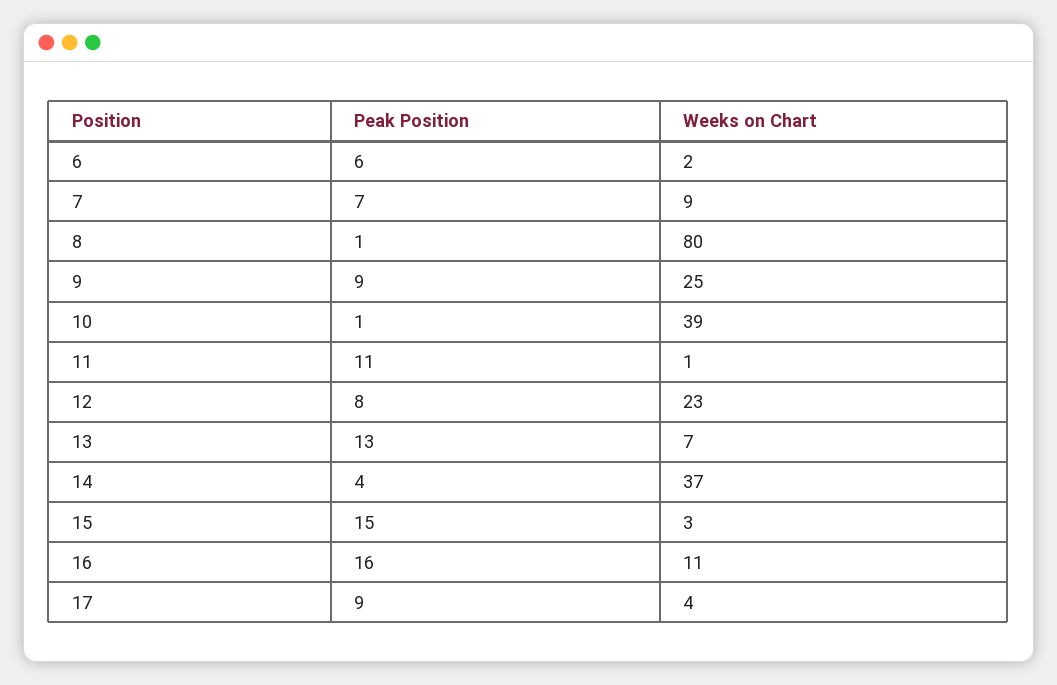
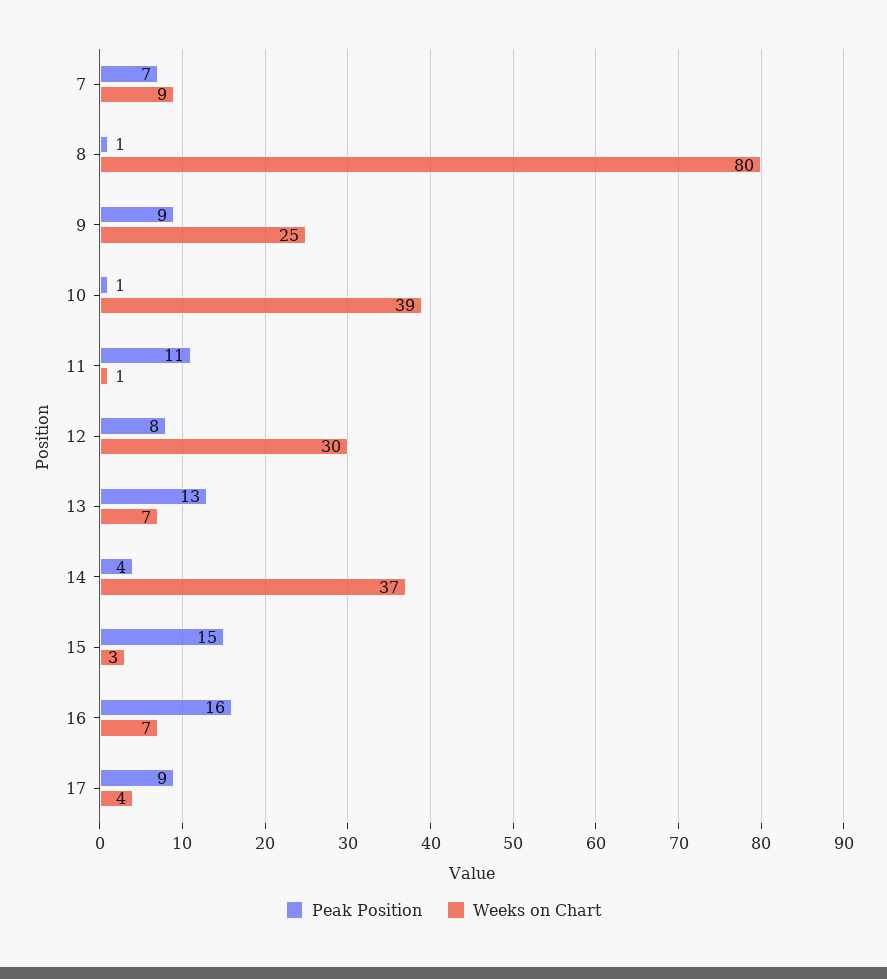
  {
    "Peak Position": {
-     "6": 6,
      "7": 7,
      "8": 1,
      "9": 9,
      "10": 1,
      "11": 11,
      "12": 8,
      "13": 13,
      "14": 4,
      "15": 15,
      "16": 16,
      "17": 9
    },
    "Weeks on Chart": {
-     "6": 2,
      "7": 9,
      "8": 80,
      "9": 25,
      "10": 39,
      "11": 1,
-     "12": 23,
+     "12": 30,
      "13": 7,
      "14": 37,
      "15": 3,
-     "16": 11,
+     "16": 7,
      "17": 4
    }
  }

